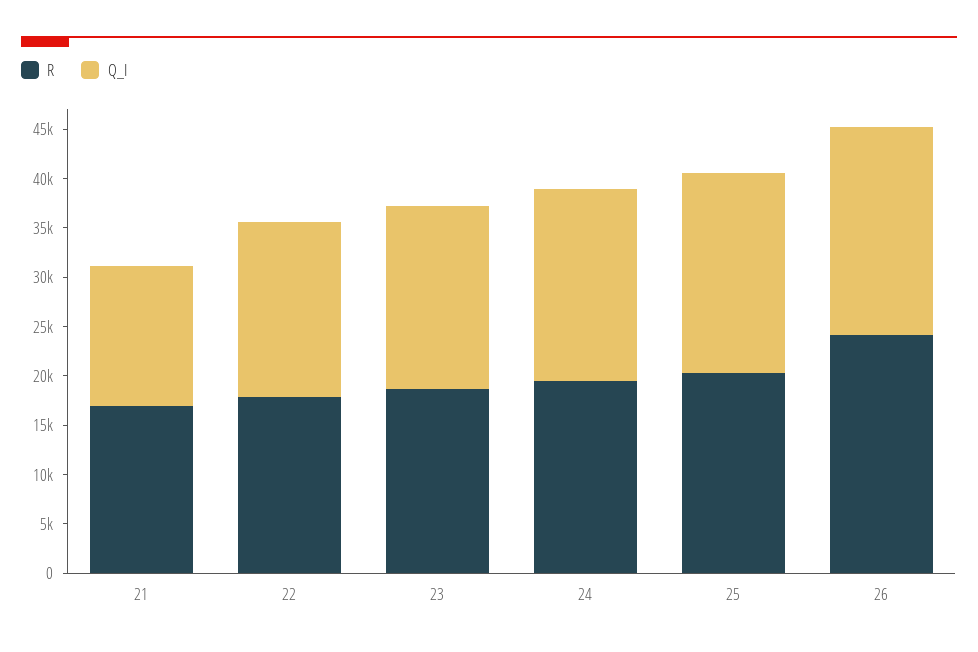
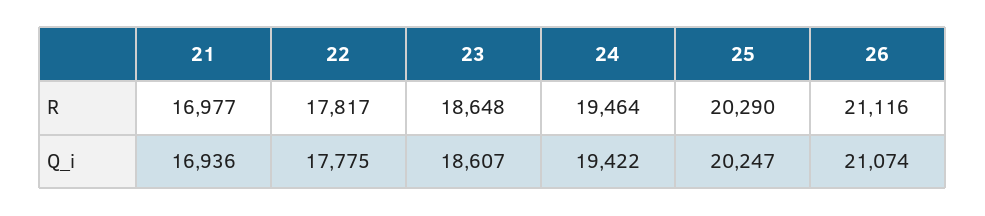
  {
    "R": {
      "21": 16977,
      "22": 17817,
      "23": 18648,
      "24": 19464,
      "25": 20290,
-     "26": 24000
+     "26": 21116
    },
    "Q_I": {
-     "21": 14000,
+     "21": 16936,
      "22": 17775,
      "23": 18607,
      "24": 19422,
      "25": 20247,
      "26": 21074
    }
  }

